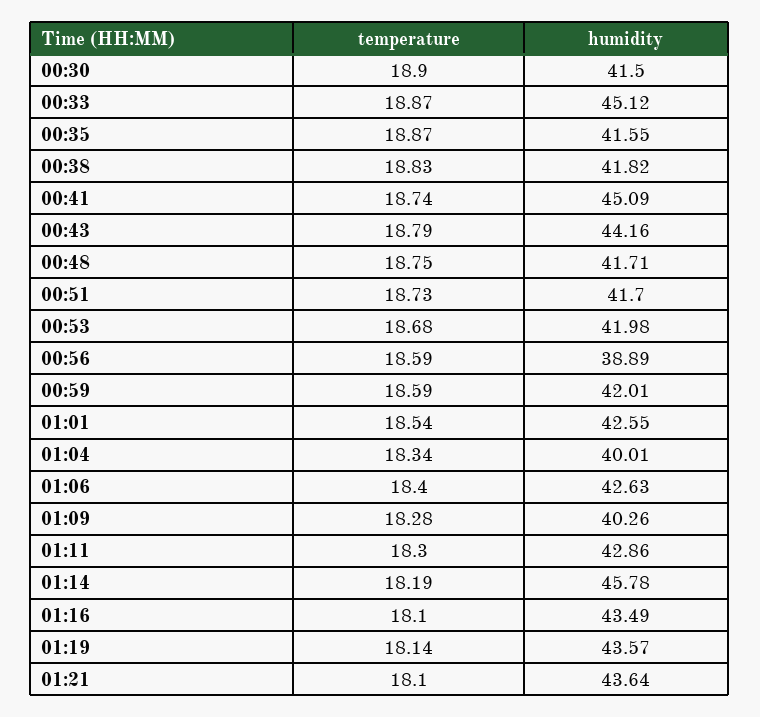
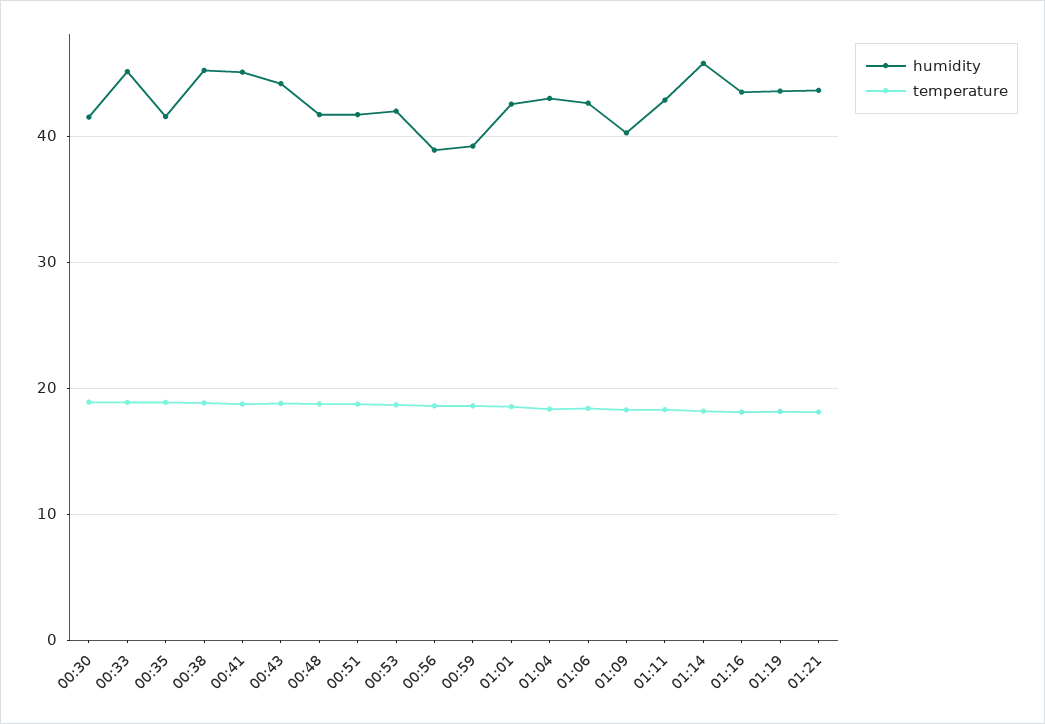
  {
    "temperature": {
      "00:30": 18.9,
      "00:33": 18.87,
      "00:35": 18.87,
      "00:38": 18.83,
      "00:41": 18.74,
      "00:43": 18.79,
      "00:48": 18.75,
      "00:51": 18.73,
      "00:53": 18.68,
      "00:56": 18.59,
      "00:59": 18.59,
      "01:01": 18.54,
      "01:04": 18.34,
      "01:06": 18.4,
      "01:09": 18.28,
      "01:11": 18.3,
      "01:14": 18.19,
      "01:16": 18.1,
      "01:19": 18.14,
      "01:21": 18.1
    },
    "humidity": {
      "00:30": 41.5,
      "00:33": 45.12,
      "00:35": 41.55,
-     "00:38": 41.82,
+     "00:38": 45,
      "00:41": 45.09,
      "00:43": 44.16,
      "00:48": 41.71,
      "00:51": 41.7,
      "00:53": 41.98,
      "00:56": 38.89,
-     "00:59": 42.01,
+     "00:59": 39,
      "01:01": 42.55,
-     "01:04": 40.01,
+     "01:04": 43,
      "01:06": 42.63,
      "01:09": 40.26,
      "01:11": 42.86,
      "01:14": 45.78,
      "01:16": 43.49,
      "01:19": 43.57,
      "01:21": 43.64
    }
  }

